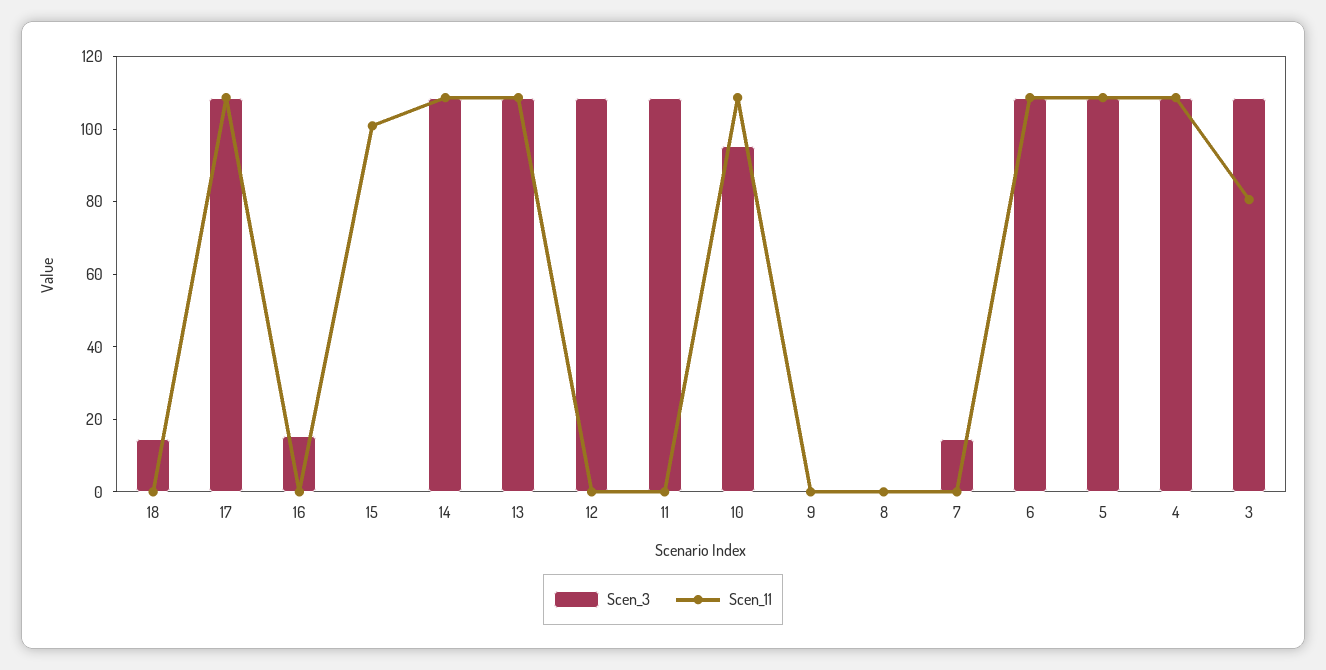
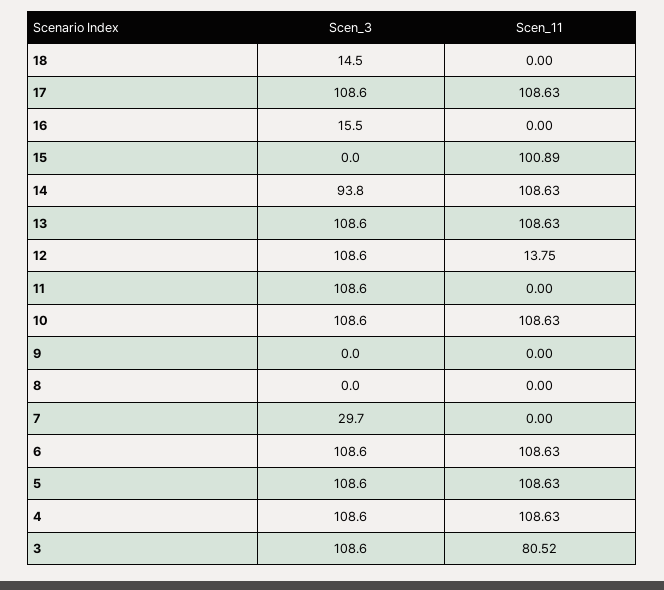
  {
    "Scen_3": {
      "18": 14.5,
      "17": 108.6,
      "16": 15.5,
      "15": 0,
-     "14": 110,
+     "14": 93.8,
      "13": 108.6,
      "12": 108.6,
      "11": 108.6,
-     "10": 95,
+     "10": 108.6,
      "9": 0,
      "8": 0,
-     "7": 15,
+     "7": 29.7,
      "6": 108.6,
      "5": 108.6,
      "4": 108.6,
      "3": 108.6
    },
    "Scen_11": {
      "18": 0,
      "17": 108.63,
      "16": 0,
      "15": 100.89,
      "14": 108.63,
      "13": 108.63,
-     "12": 0,
+     "12": 13.75,
      "11": 0,
      "10": 108.63,
      "9": 0,
      "8": 0,
      "7": 0,
      "6": 108.63,
      "5": 108.63,
      "4": 108.63,
      "3": 80.52
    }
  }

